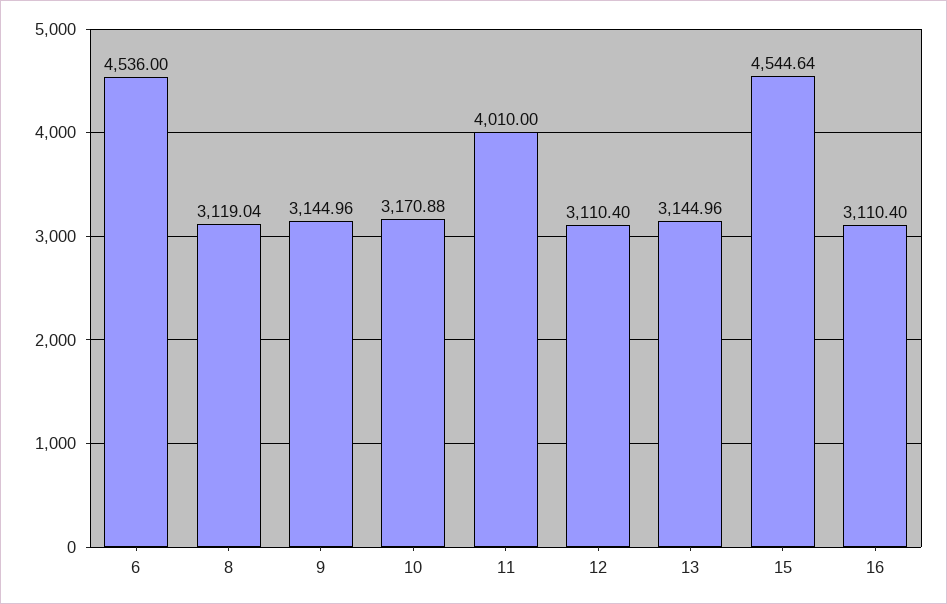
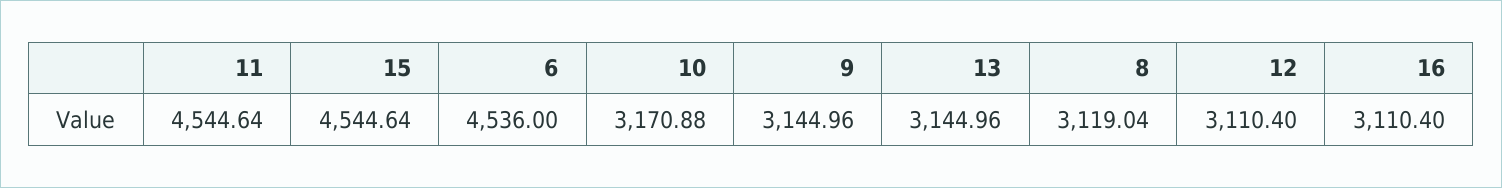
  {
    "6": 4536,
    "8": 3119.04,
    "9": 3144.96,
    "10": 3170.88,
-   "11": 4010,
+   "11": 4544.64,
    "12": 3110.4,
    "13": 3144.96,
    "15": 4544.64,
    "16": 3110.4
  }

